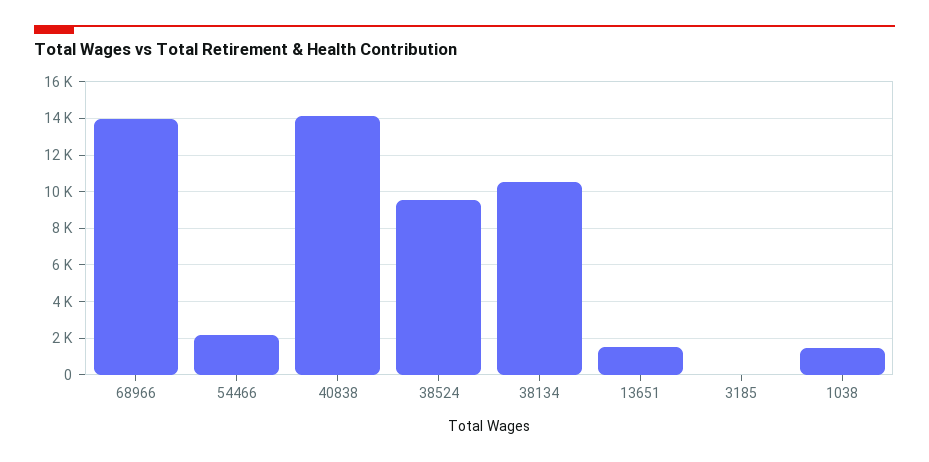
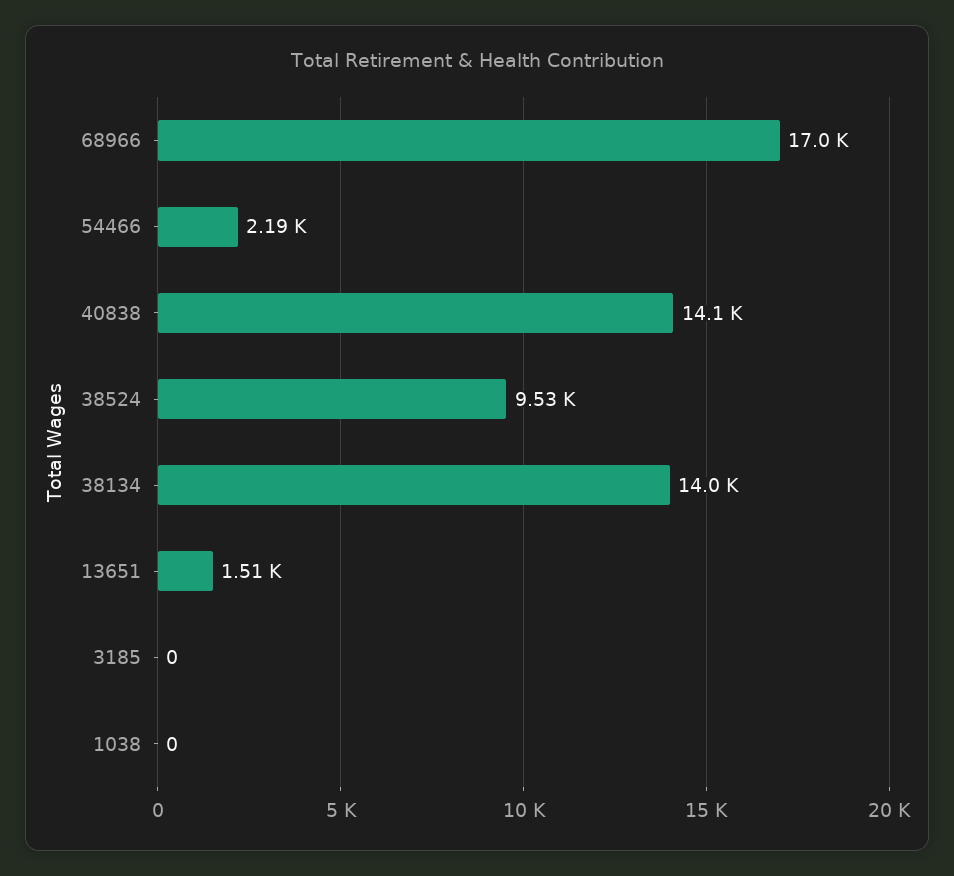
  {
-   "68966": 14000,
+   "68966": 17000,
    "54466": 2190,
    "40838": 14100,
    "38524": 9530,
-   "38134": 10500,
+   "38134": 14000,
    "13651": 1510,
    "3185": 0,
-   "1038": 1500
+   "1038": 0
  }

